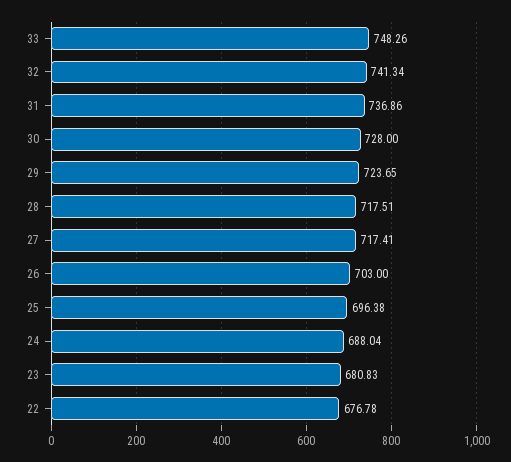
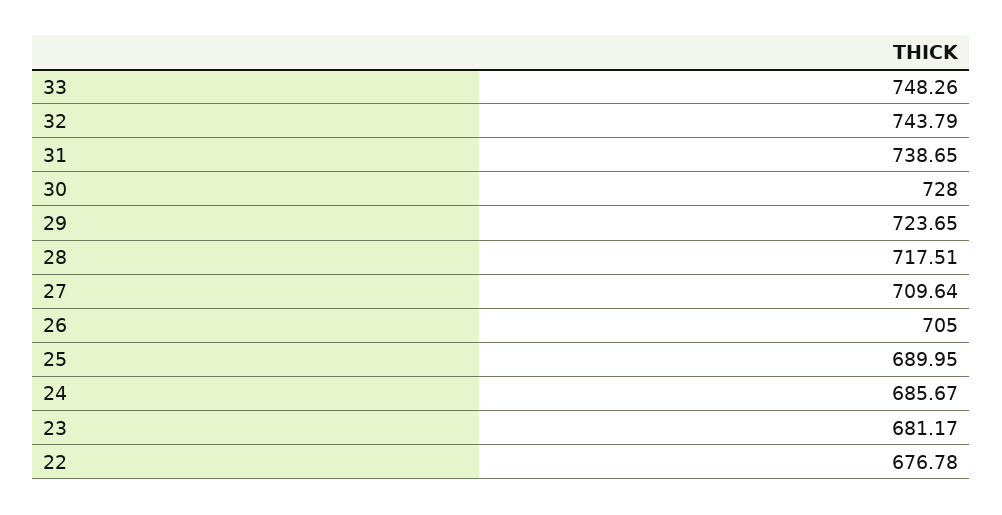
  {
    "33": 748.26,
-   "32": 741.34,
+   "32": 743.79,
-   "31": 736.86,
+   "31": 738.65,
    "30": 728,
    "29": 723.65,
    "28": 717.51,
-   "27": 717.41,
+   "27": 709.64,
-   "26": 703,
+   "26": 705,
-   "25": 696.38,
+   "25": 689.95,
-   "24": 688.04,
+   "24": 685.67,
-   "23": 680.83,
+   "23": 681.17,
    "22": 676.78
  }

